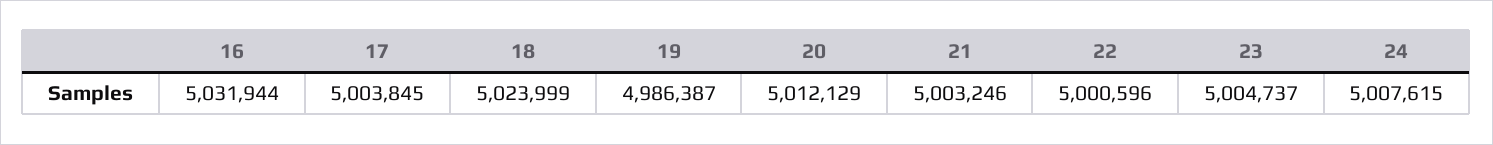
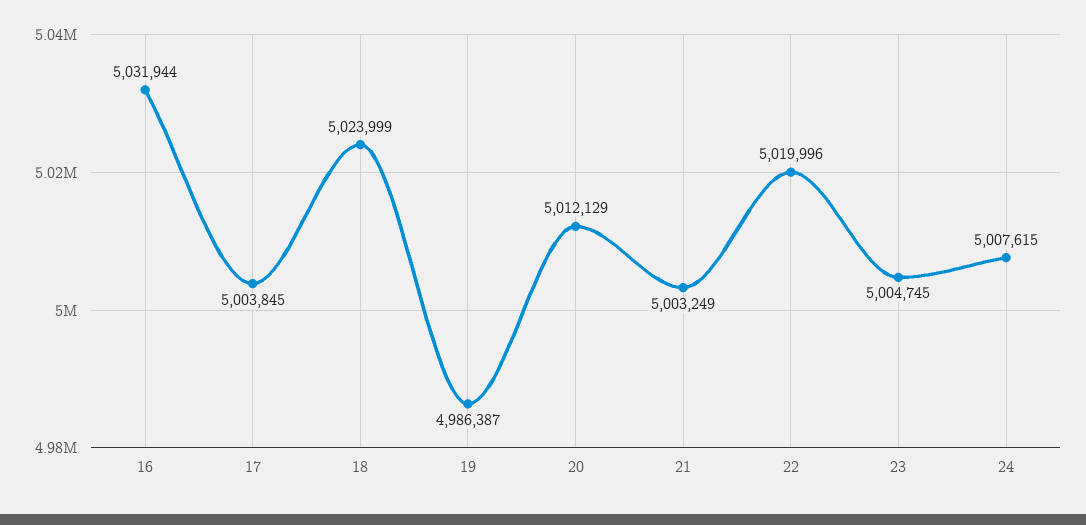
  {
    "16": 5031944,
    "17": 5003845,
    "18": 5023999,
    "19": 4986387,
    "20": 5012129,
-   "21": 5003246,
+   "21": 5003249,
-   "22": 5000596,
+   "22": 5019996,
-   "23": 5004737,
+   "23": 5004745,
    "24": 5007615
  }

